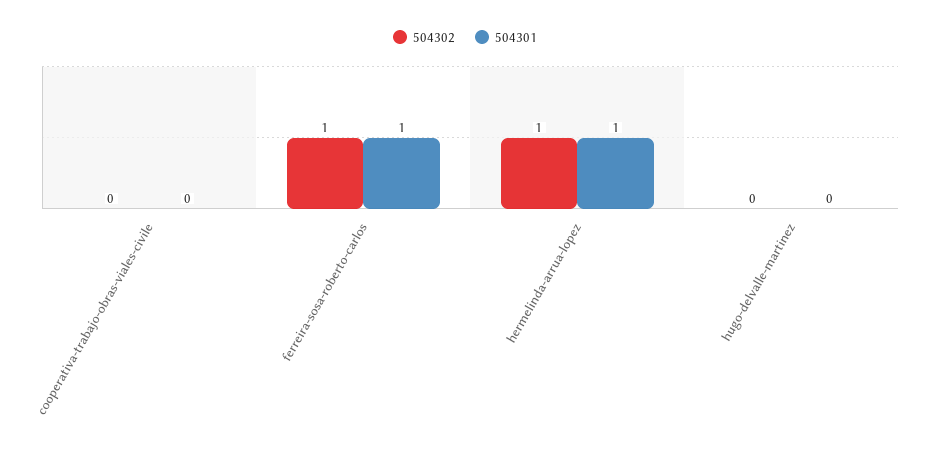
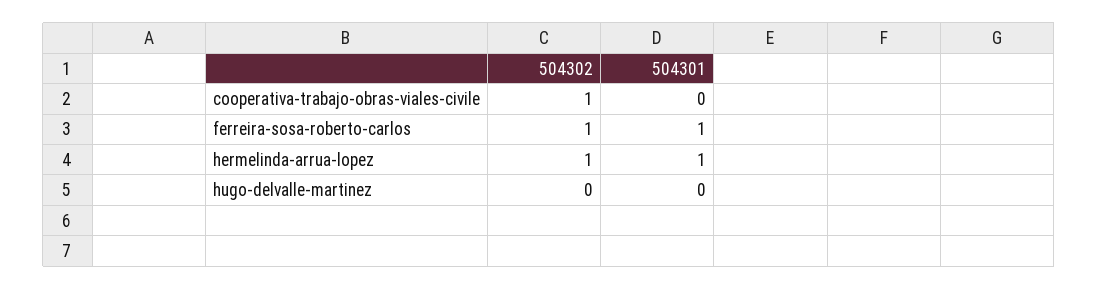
  {
    "504302": {
-     "cooperativa-trabajo-obras-viales-civile": 0,
+     "cooperativa-trabajo-obras-viales-civile": 1,
      "ferreira-sosa-roberto-carlos": 1,
      "hermelinda-arrua-lopez": 1,
      "hugo-delvalle-martinez": 0
    },
    "504301": {
      "cooperativa-trabajo-obras-viales-civile": 0,
      "ferreira-sosa-roberto-carlos": 1,
      "hermelinda-arrua-lopez": 1,
      "hugo-delvalle-martinez": 0
    }
  }

